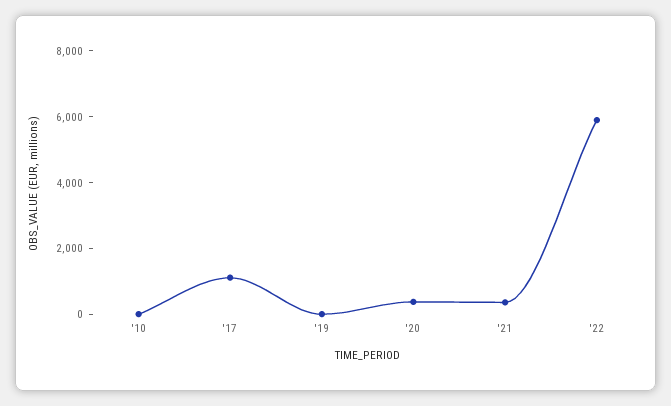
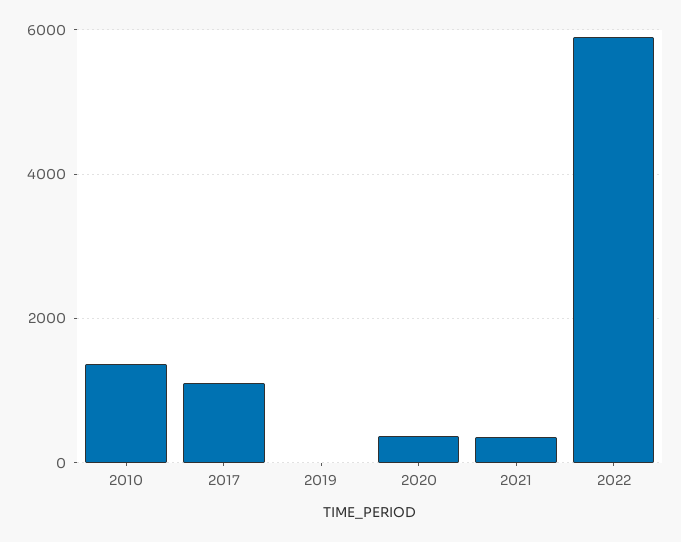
  {
-   "'10": 0,
+   "'10": 1400,
    "'17": 1200,
    "'19": 0,
    "'20": 400,
    "'21": 400,
    "'22": 5800
  }

